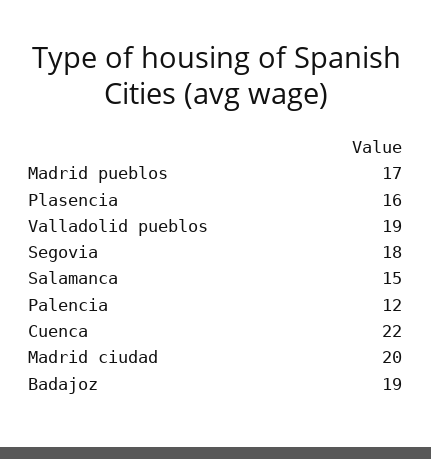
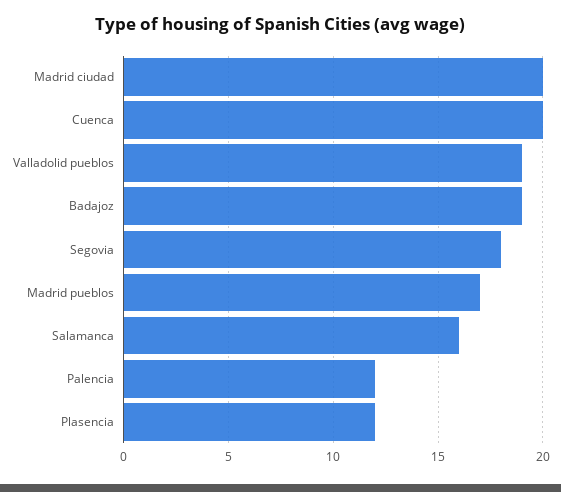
  {
    "Madrid pueblos": 17,
-   "Plasencia": 16,
+   "Plasencia": 12,
    "Valladolid pueblos": 19,
    "Segovia": 18,
-   "Salamanca": 15,
+   "Salamanca": 16,
    "Palencia": 12,
-   "Cuenca": 22,
+   "Cuenca": 20,
    "Madrid ciudad": 20,
    "Badajoz": 19
  }

